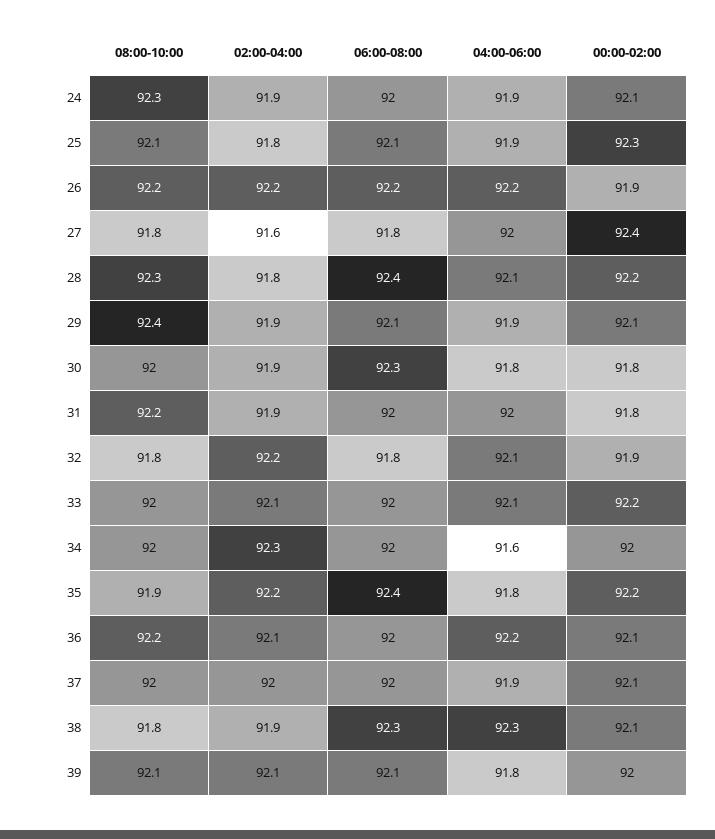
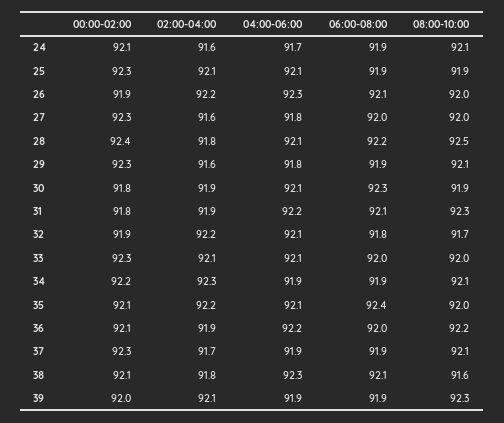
  {
    "08:00-10:00": {
-     "24": 92.3,
+     "24": 92.1,
-     "25": 92.1,
+     "25": 91.9,
-     "26": 92.2,
+     "26": 92,
-     "27": 91.8,
+     "27": 92,
-     "28": 92.3,
+     "28": 92.5,
-     "29": 92.4,
+     "29": 92.1,
-     "30": 92,
+     "30": 91.9,
-     "31": 92.2,
+     "31": 92.3,
-     "32": 91.8,
+     "32": 91.7,
      "33": 92,
-     "34": 92,
+     "34": 92.1,
-     "35": 91.9,
+     "35": 92,
      "36": 92.2,
-     "37": 92,
+     "37": 92.1,
-     "38": 91.8,
+     "38": 91.6,
-     "39": 92.1
+     "39": 92.3
    },
    "02:00-04:00": {
-     "24": 91.9,
+     "24": 91.6,
-     "25": 91.8,
+     "25": 92.1,
      "26": 92.2,
      "27": 91.6,
      "28": 91.8,
-     "29": 91.9,
+     "29": 91.6,
      "30": 91.9,
      "31": 91.9,
      "32": 92.2,
      "33": 92.1,
      "34": 92.3,
      "35": 92.2,
-     "36": 92.1,
+     "36": 91.9,
-     "37": 92,
+     "37": 91.7,
-     "38": 91.9,
+     "38": 91.8,
      "39": 92.1
    },
    "06:00-08:00": {
-     "24": 92,
+     "24": 91.9,
-     "25": 92.1,
+     "25": 91.9,
-     "26": 92.2,
+     "26": 92.1,
-     "27": 91.8,
+     "27": 92,
-     "28": 92.4,
+     "28": 92.2,
-     "29": 92.1,
+     "29": 91.9,
      "30": 92.3,
-     "31": 92,
+     "31": 92.1,
      "32": 91.8,
      "33": 92,
-     "34": 92,
+     "34": 91.9,
      "35": 92.4,
      "36": 92,
-     "37": 92,
+     "37": 91.9,
-     "38": 92.3,
+     "38": 92.1,
-     "39": 92.1
+     "39": 91.9
    },
    "04:00-06:00": {
-     "24": 91.9,
+     "24": 91.7,
-     "25": 91.9,
+     "25": 92.1,
-     "26": 92.2,
+     "26": 92.3,
-     "27": 92,
+     "27": 91.8,
      "28": 92.1,
-     "29": 91.9,
+     "29": 91.8,
-     "30": 91.8,
+     "30": 92.1,
-     "31": 92,
+     "31": 92.2,
      "32": 92.1,
      "33": 92.1,
-     "34": 91.6,
+     "34": 91.9,
-     "35": 91.8,
+     "35": 92.1,
      "36": 92.2,
      "37": 91.9,
      "38": 92.3,
-     "39": 91.8
+     "39": 91.9
    },
    "00:00-02:00": {
      "24": 92.1,
      "25": 92.3,
      "26": 91.9,
-     "27": 92.4,
+     "27": 92.3,
-     "28": 92.2,
+     "28": 92.4,
-     "29": 92.1,
+     "29": 92.3,
      "30": 91.8,
      "31": 91.8,
      "32": 91.9,
-     "33": 92.2,
+     "33": 92.3,
-     "34": 92,
+     "34": 92.2,
-     "35": 92.2,
+     "35": 92.1,
      "36": 92.1,
-     "37": 92.1,
+     "37": 92.3,
      "38": 92.1,
      "39": 92
    }
  }

